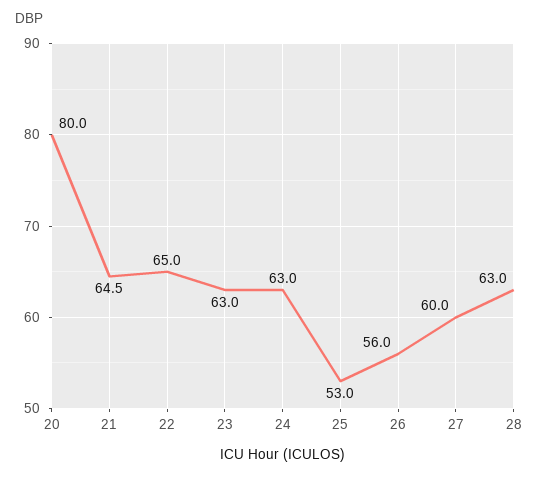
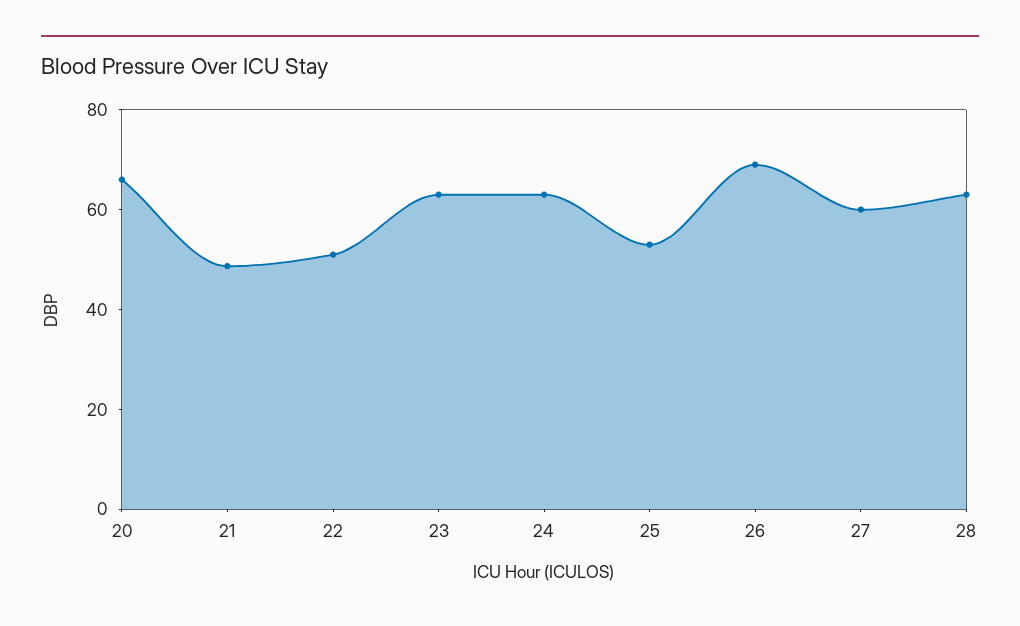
  {
-   "20": 80,
+   "20": 65,
-   "21": 64.5,
+   "21": 50,
-   "22": 65,
+   "22": 50,
    "23": 63,
    "24": 63,
    "25": 53,
-   "26": 56,
+   "26": 70,
    "27": 60,
    "28": 63
  }

